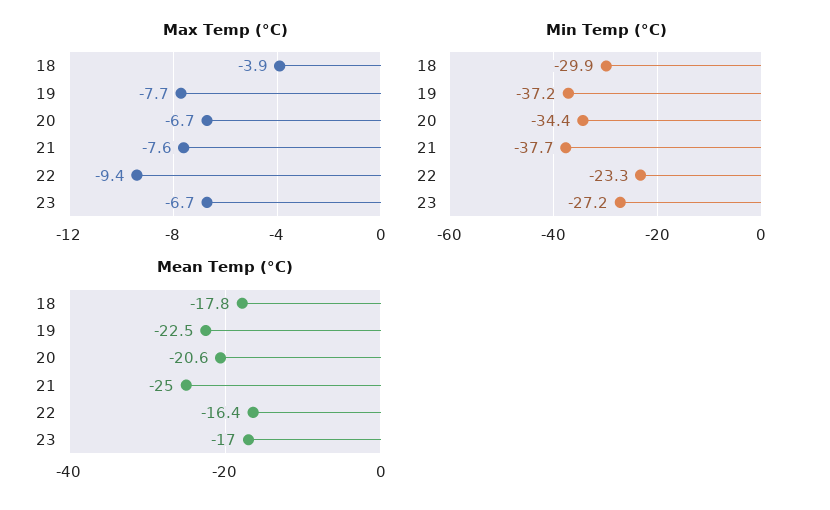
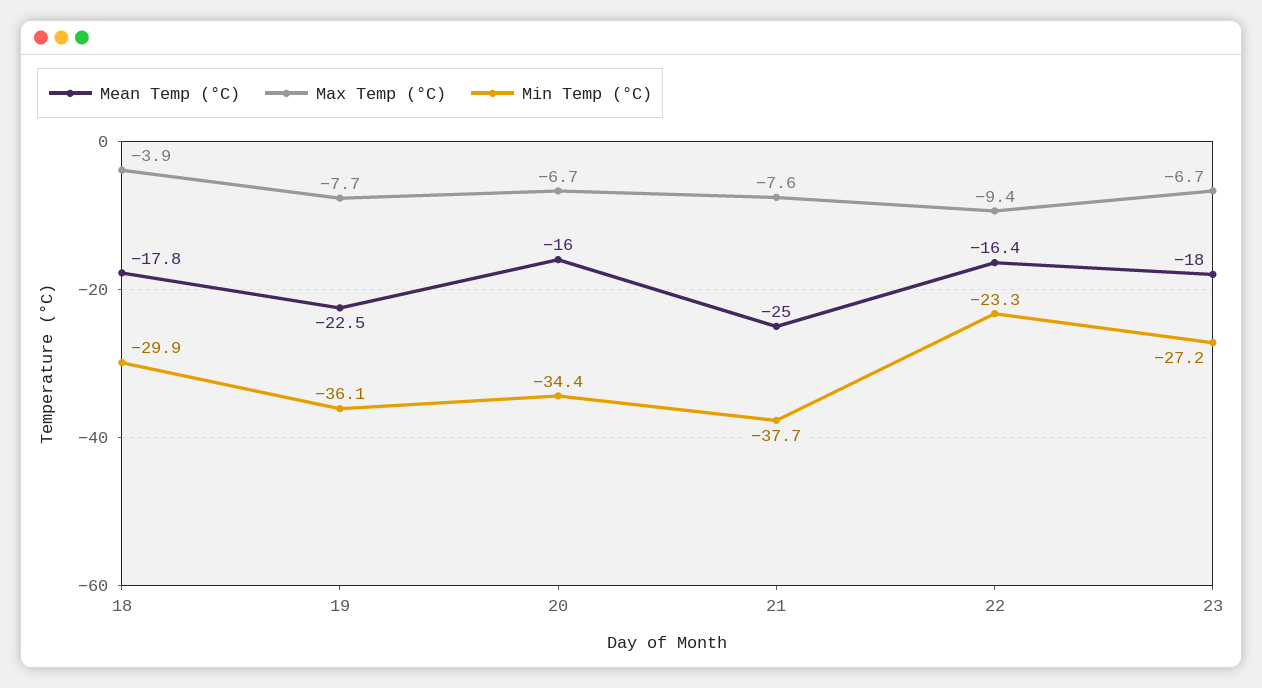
  {
    "Max Temp (°C)": {
      "18": -3.9,
      "19": -7.7,
      "20": -6.7,
      "21": -7.6,
      "22": -9.4,
      "23": -6.7
    },
    "Min Temp (°C)": {
      "18": -29.9,
-     "19": -37.2,
+     "19": -36.1,
      "20": -34.4,
      "21": -37.7,
      "22": -23.3,
      "23": -27.2
    },
    "Mean Temp (°C)": {
      "18": -17.8,
      "19": -22.5,
-     "20": -20.6,
+     "20": -16,
      "21": -25,
      "22": -16.4,
-     "23": -17
+     "23": -18
    }
  }

